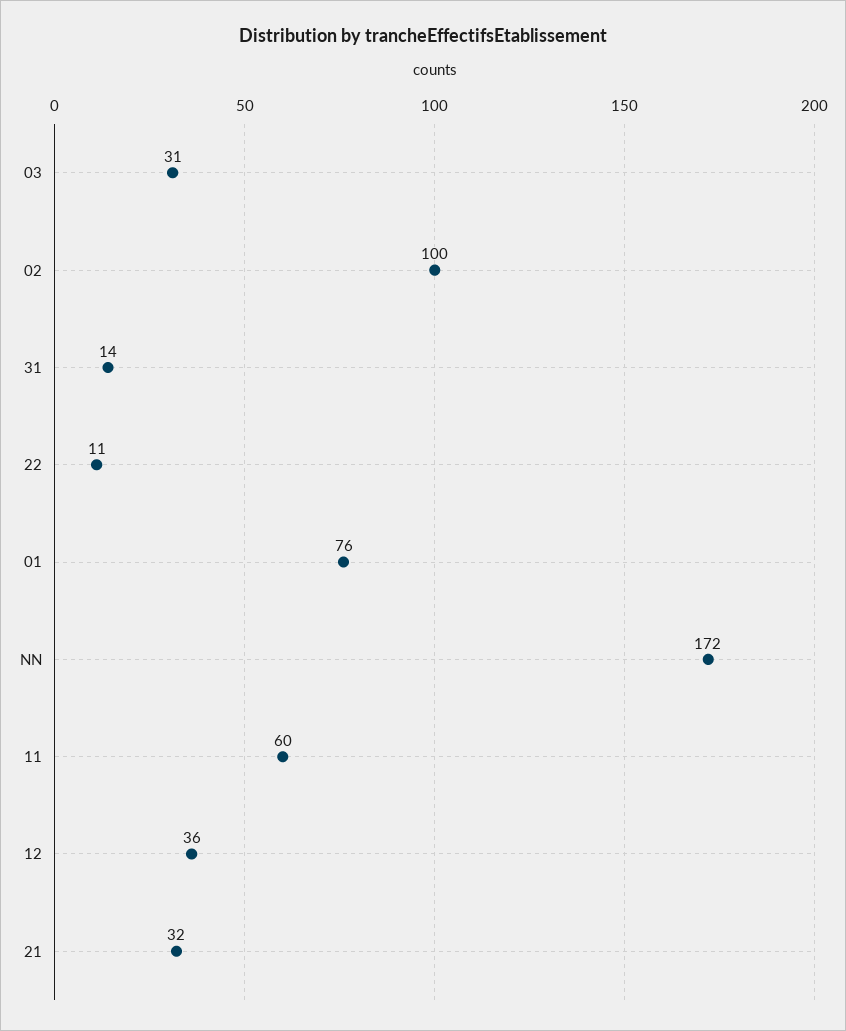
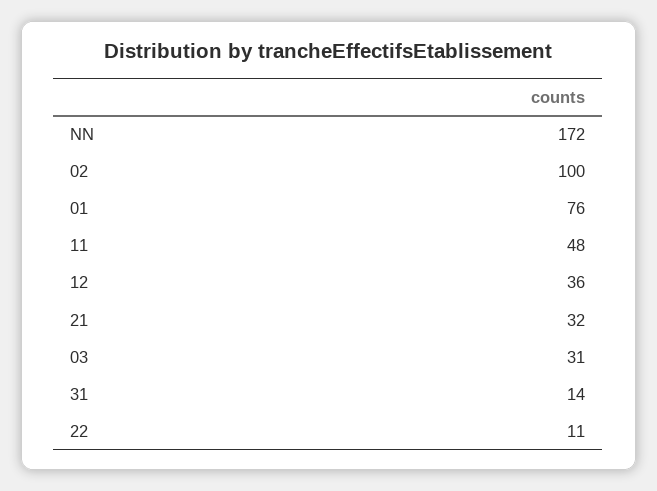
  {
    "03": 31,
    "02": 100,
    "31": 14,
    "22": 11,
    "01": 76,
    "NN": 172,
-   "11": 60,
+   "11": 48,
    "12": 36,
    "21": 32
  }

